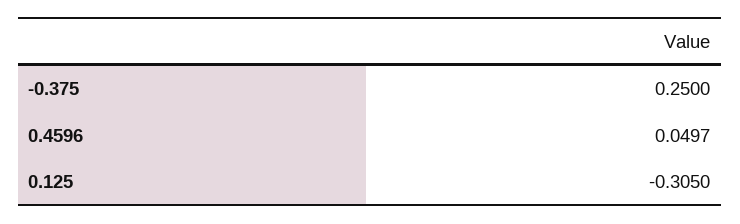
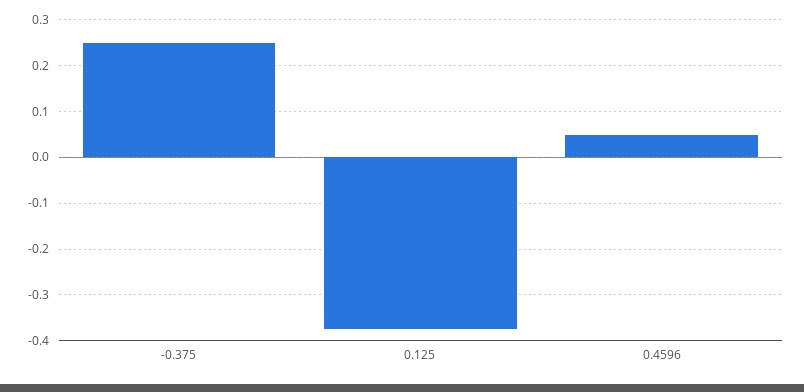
  {
    "-0.375": 0.25,
    "0.4596": 0.0497,
-   "0.125": -0.305
+   "0.125": -0.38
  }

